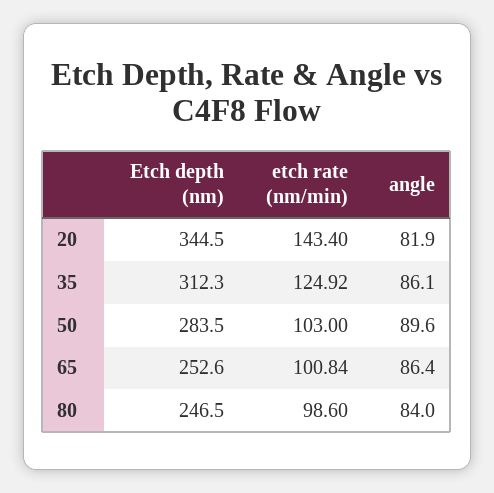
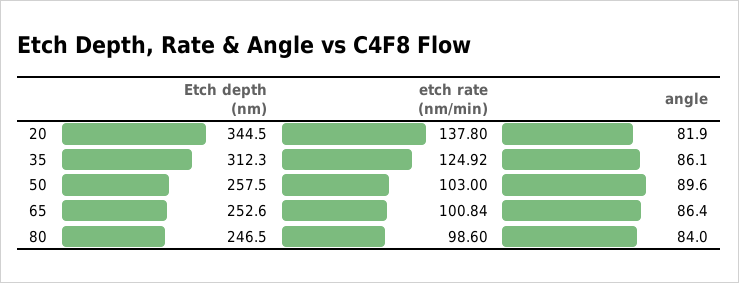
  {
    "Etch depth (nm)": {
      "20": 344.5,
      "35": 312.3,
-     "50": 283.5,
+     "50": 257.5,
      "65": 252.6,
      "80": 246.5
    },
    "etch rate (nm/min)": {
-     "20": 143.4,
+     "20": 137.8,
      "35": 124.92,
      "50": 103,
      "65": 100.84,
      "80": 98.6
    },
    "angle": {
      "20": 81.9,
      "35": 86.1,
      "50": 89.6,
      "65": 86.4,
      "80": 84
    }
  }

